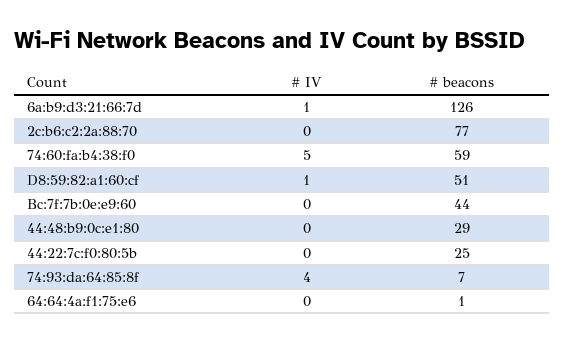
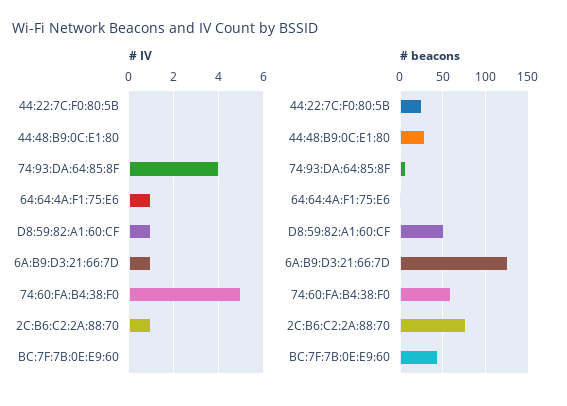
  {
    "# IV": {
      "6a:b9:d3:21:66:7d": 1,
-     "2c:b6:c2:2a:88:70": 0,
+     "2c:b6:c2:2a:88:70": 1,
      "74:60:fa:b4:38:f0": 5,
      "D8:59:82:a1:60:cf": 1,
      "Bc:7f:7b:0e:e9:60": 0,
      "44:48:b9:0c:e1:80": 0,
      "44:22:7c:f0:80:5b": 0,
      "74:93:da:64:85:8f": 4,
-     "64:64:4a:f1:75:e6": 0
+     "64:64:4a:f1:75:e6": 1
    },
    "# beacons": {
      "6a:b9:d3:21:66:7d": 126,
      "2c:b6:c2:2a:88:70": 77,
      "74:60:fa:b4:38:f0": 59,
      "D8:59:82:a1:60:cf": 51,
      "Bc:7f:7b:0e:e9:60": 44,
      "44:48:b9:0c:e1:80": 29,
      "44:22:7c:f0:80:5b": 25,
      "74:93:da:64:85:8f": 7,
      "64:64:4a:f1:75:e6": 1
    }
  }

